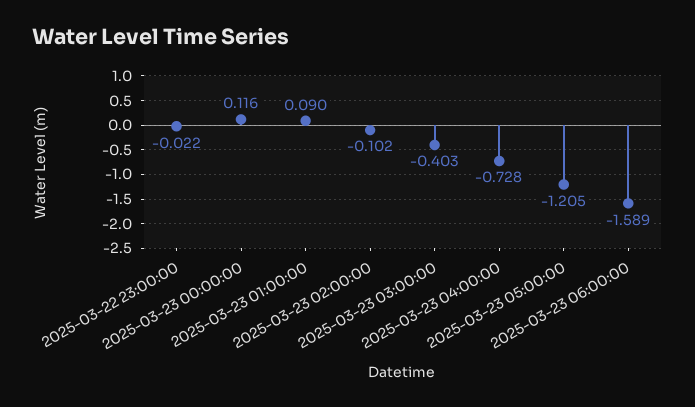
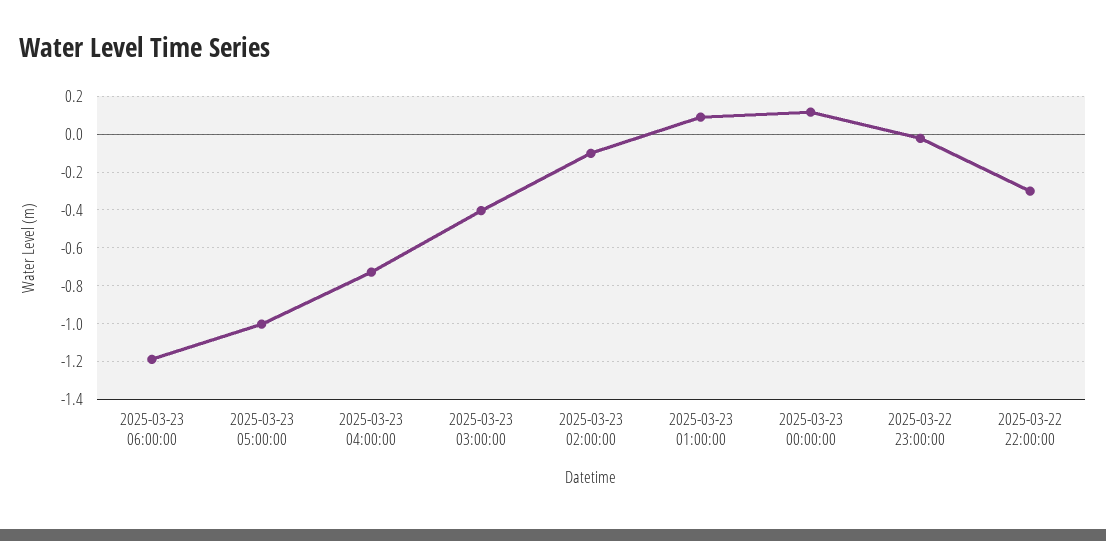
  {
    "2025-03-22 23:00:00": -0.022,
    "2025-03-23 00:00:00": 0.116,
    "2025-03-23 01:00:00": 0.09,
    "2025-03-23 02:00:00": -0.102,
    "2025-03-23 03:00:00": -0.403,
    "2025-03-23 04:00:00": -0.728,
-   "2025-03-23 05:00:00": -1.205,
+   "2025-03-23 05:00:00": -1,
-   "2025-03-23 06:00:00": -1.589
+   "2025-03-23 06:00:00": -1.2,
+   "2025-03-22 22:00:00": -0.3
  }

